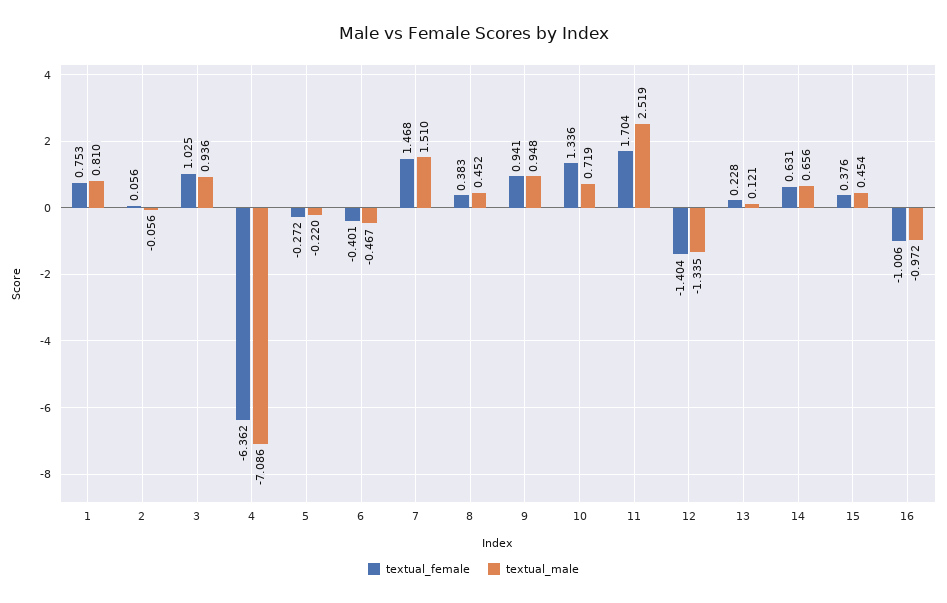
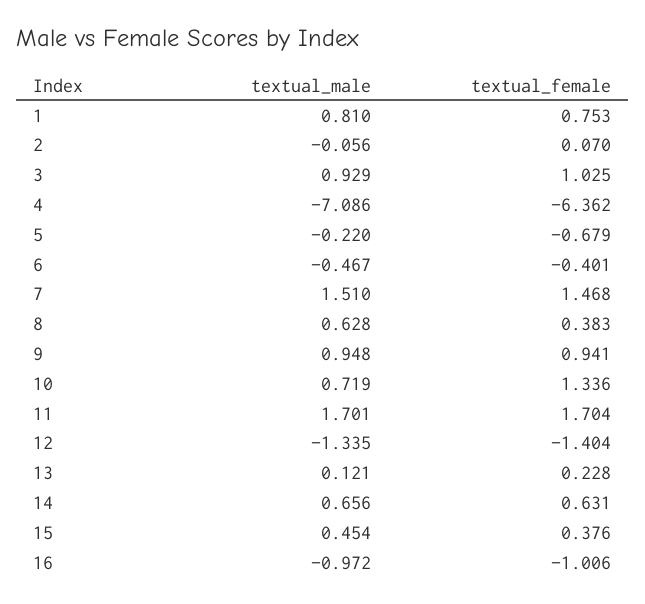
  {
    "textual_female": {
      "1": 0.753,
-     "2": 0.056,
+     "2": 0.07,
      "3": 1.025,
      "4": -6.362,
-     "5": -0.272,
+     "5": -0.679,
      "6": -0.401,
      "7": 1.468,
      "8": 0.383,
      "9": 0.941,
      "10": 1.336,
      "11": 1.704,
      "12": -1.404,
      "13": 0.228,
      "14": 0.631,
      "15": 0.376,
      "16": -1.006
    },
    "textual_male": {
      "1": 0.81,
      "2": -0.056,
-     "3": 0.936,
+     "3": 0.929,
      "4": -7.086,
      "5": -0.22,
      "6": -0.467,
      "7": 1.51,
-     "8": 0.452,
+     "8": 0.628,
      "9": 0.948,
      "10": 0.719,
-     "11": 2.519,
+     "11": 1.701,
      "12": -1.335,
      "13": 0.121,
      "14": 0.656,
      "15": 0.454,
      "16": -0.972
    }
  }

